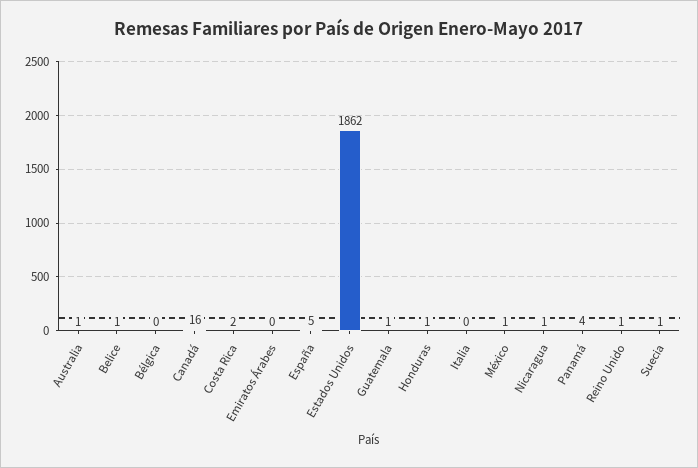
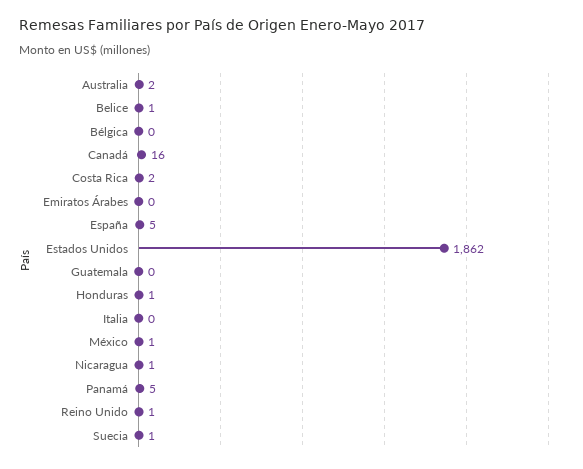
  {
-   "Australia": 1,
+   "Australia": 2,
    "Belice": 1,
    "Bélgica": 0,
    "Canadá": 16,
    "Costa Rica": 2,
    "Emiratos Árabes": 0,
    "España": 5,
    "Estados Unidos": 1862,
-   "Guatemala": 1,
+   "Guatemala": 0,
    "Honduras": 1,
    "Italia": 0,
    "México": 1,
    "Nicaragua": 1,
-   "Panamá": 4,
+   "Panamá": 5,
    "Reino Unido": 1,
    "Suecia": 1
  }

